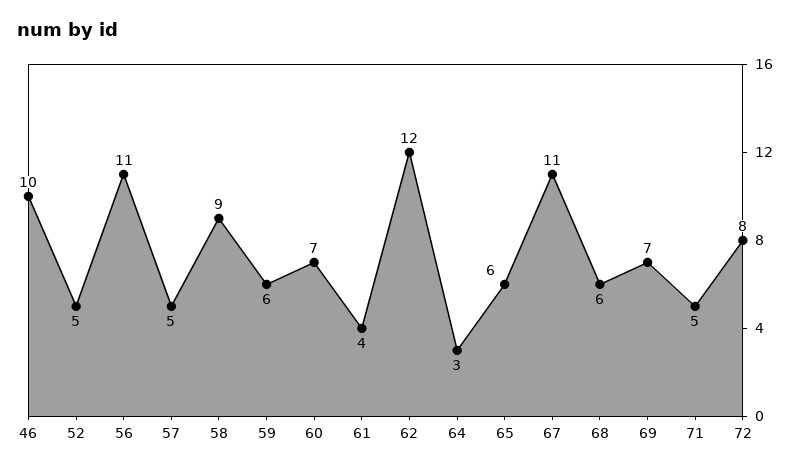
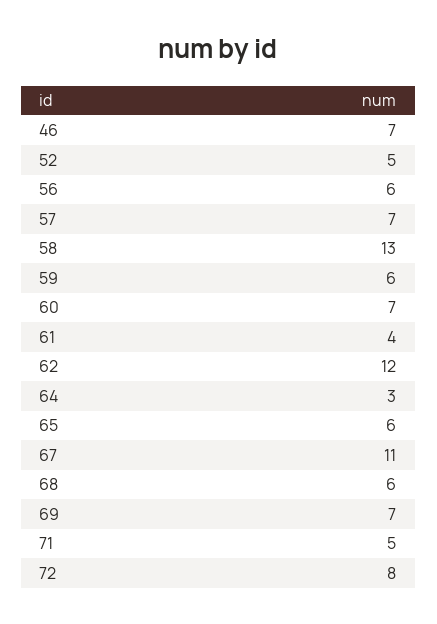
  {
-   "46": 10,
+   "46": 7,
    "52": 5,
-   "56": 11,
+   "56": 6,
-   "57": 5,
+   "57": 7,
-   "58": 9,
+   "58": 13,
    "59": 6,
    "60": 7,
    "61": 4,
    "62": 12,
    "64": 3,
    "65": 6,
    "67": 11,
    "68": 6,
    "69": 7,
    "71": 5,
    "72": 8
  }

